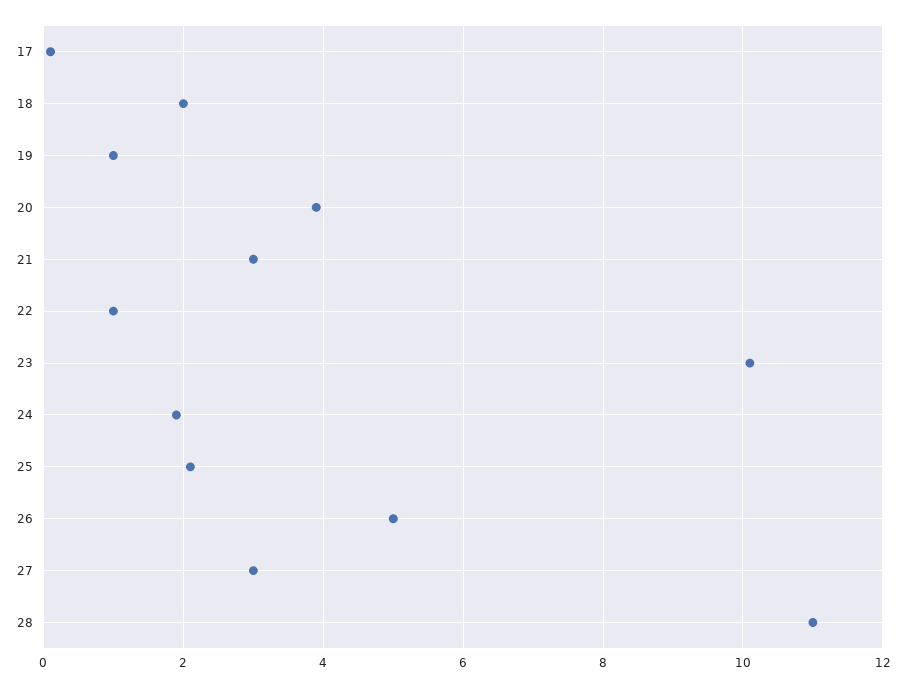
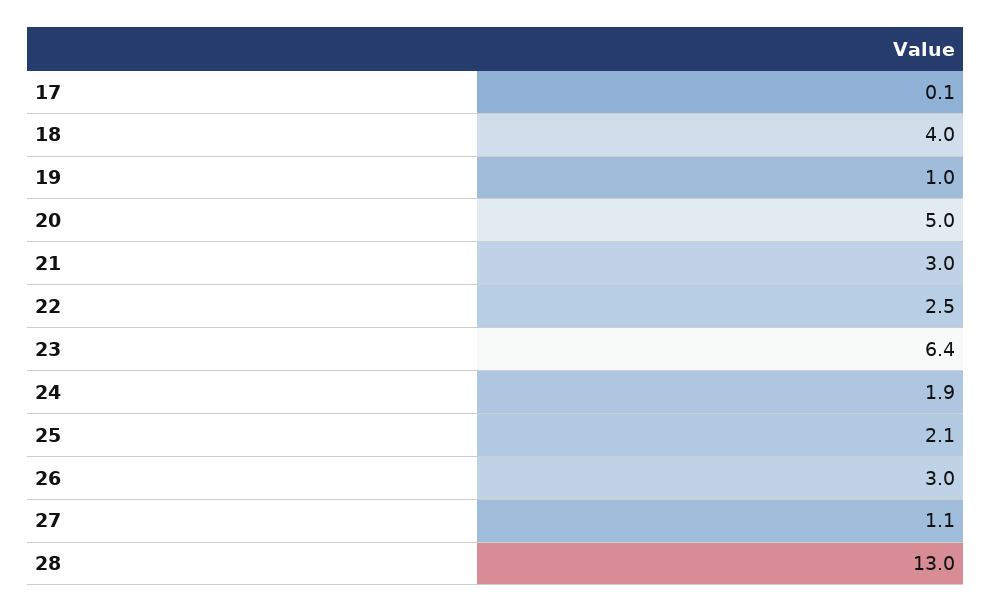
  {
    "17": 0.1,
-   "18": 2,
+   "18": 4,
    "19": 1,
-   "20": 4,
+   "20": 5,
    "21": 3,
-   "22": 1,
+   "22": 2.5,
-   "23": 10,
+   "23": 6.4,
    "24": 1.9,
    "25": 2.1,
-   "26": 5,
+   "26": 3,
-   "27": 3,
+   "27": 1.1,
-   "28": 11
+   "28": 13
  }

